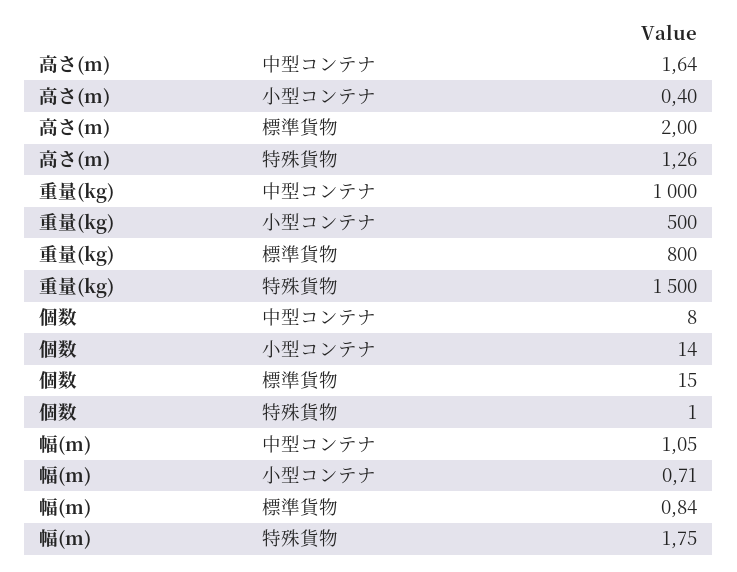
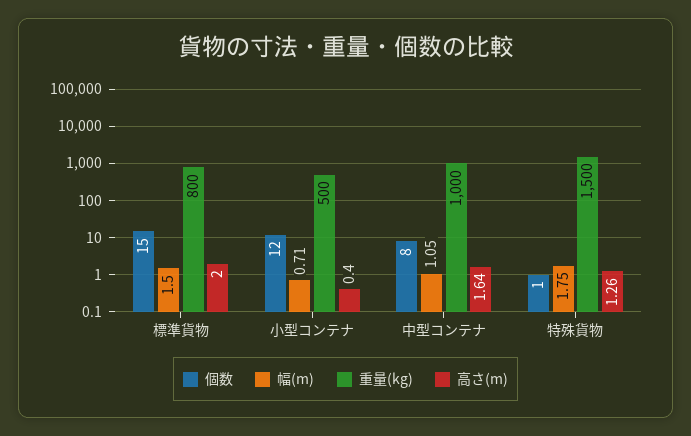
  {
    "高さ(m)": {
      "中型コンテナ": 1.64,
      "小型コンテナ": 0.4,
      "標準貨物": 2,
      "特殊貨物": 1.26
    },
    "重量(kg)": {
      "中型コンテナ": 1000,
      "小型コンテナ": 500,
      "標準貨物": 800,
      "特殊貨物": 1500
    },
    "個数": {
      "中型コンテナ": 8,
-     "小型コンテナ": 14,
+     "小型コンテナ": 12,
      "標準貨物": 15,
      "特殊貨物": 1
    },
    "幅(m)": {
      "中型コンテナ": 1.05,
      "小型コンテナ": 0.71,
-     "標準貨物": 0.84,
+     "標準貨物": 1.5,
      "特殊貨物": 1.75
    }
  }

